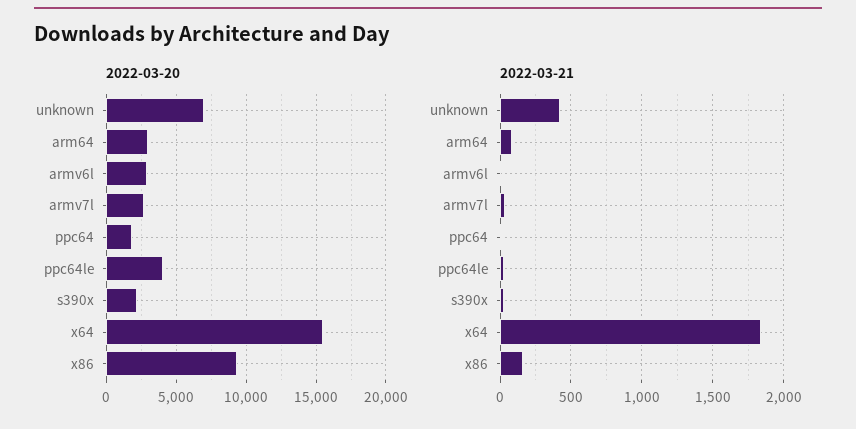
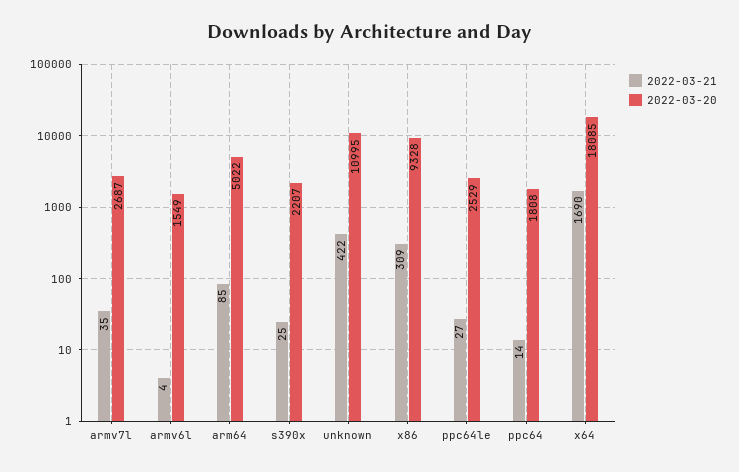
  {
    "2022-03-20": {
-     "unknown": 7000,
+     "unknown": 10995,
-     "arm64": 3000,
+     "arm64": 5022,
-     "armv6l": 3000,
+     "armv6l": 1549,
      "armv7l": 2687,
      "ppc64": 1808,
-     "ppc64le": 4000,
+     "ppc64le": 2529,
      "s390x": 2207,
-     "x64": 15500,
+     "x64": 18085,
      "x86": 9328
    },
    "2022-03-21": {
      "unknown": 422,
      "arm64": 85,
      "armv6l": 4,
      "armv7l": 35,
      "ppc64": 14,
      "ppc64le": 27,
      "s390x": 25,
-     "x64": 1850,
+     "x64": 1690,
-     "x86": 150
+     "x86": 309
    }
  }

